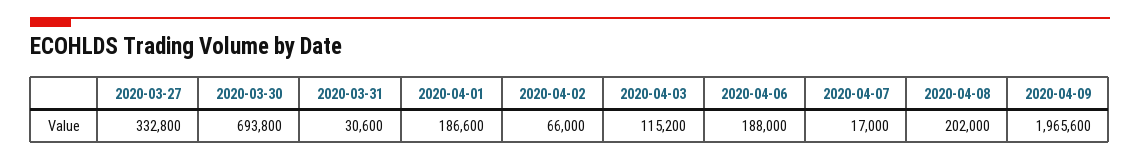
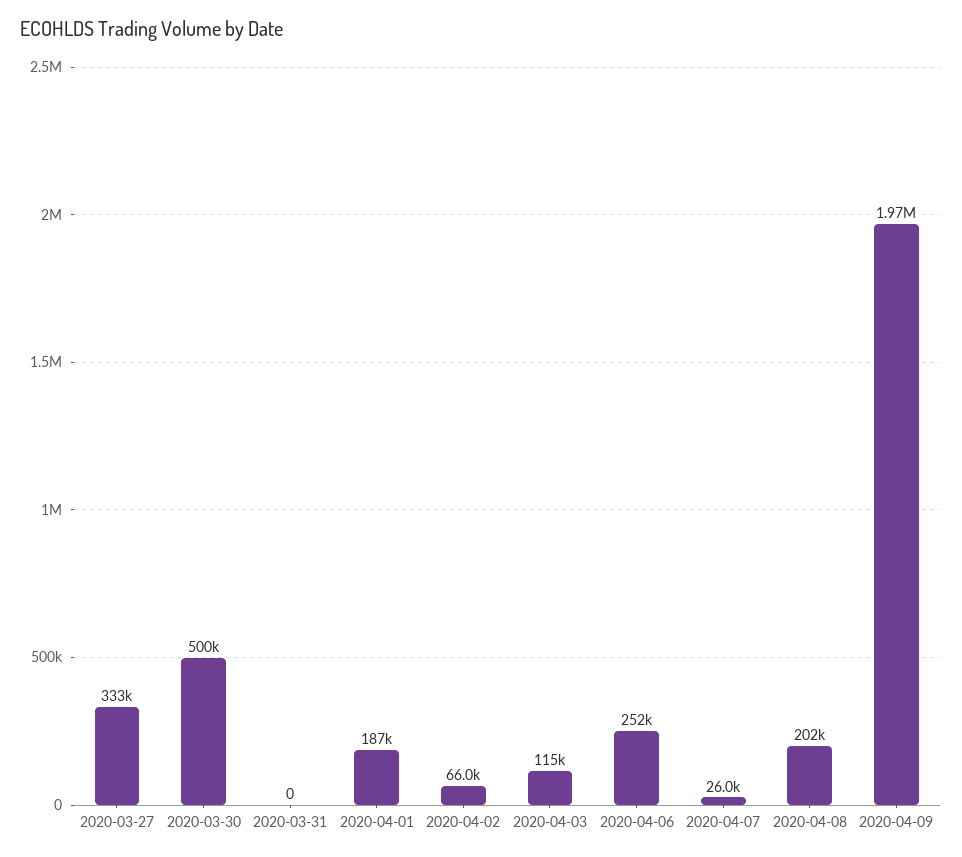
  {
    "2020-03-27": 332800,
-   "2020-03-30": 693800,
+   "2020-03-30": 500000,
-   "2020-03-31": 30600,
+   "2020-03-31": 0,
    "2020-04-01": 186600,
    "2020-04-02": 66000,
    "2020-04-03": 115200,
-   "2020-04-06": 188000,
+   "2020-04-06": 252000,
-   "2020-04-07": 17000,
+   "2020-04-07": 26000,
    "2020-04-08": 202000,
    "2020-04-09": 1965600
  }

